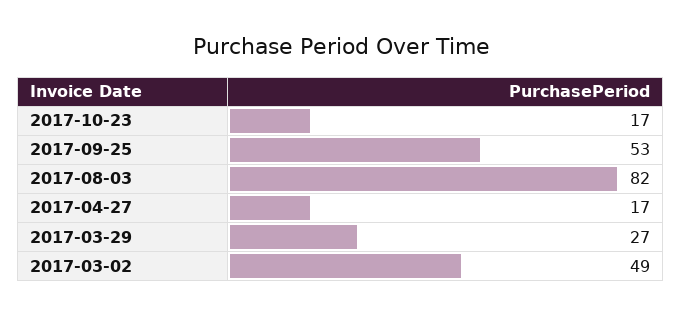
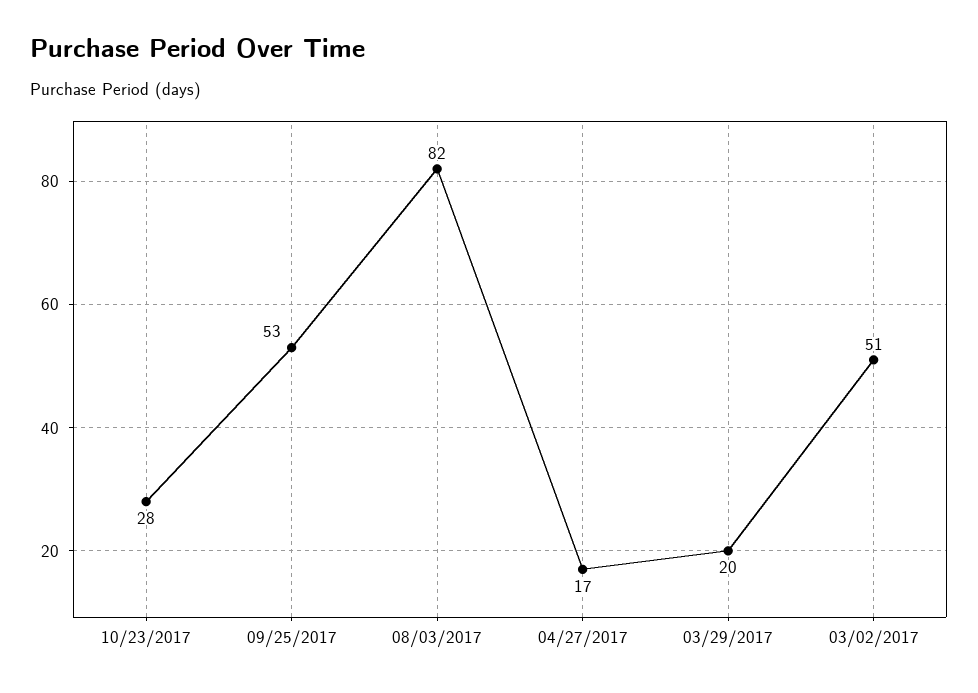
  {
-   "2017-10-23": 17,
+   "2017-10-23": 28,
    "2017-09-25": 53,
    "2017-08-03": 82,
    "2017-04-27": 17,
-   "2017-03-29": 27,
+   "2017-03-29": 20,
-   "2017-03-02": 49
+   "2017-03-02": 51
  }

